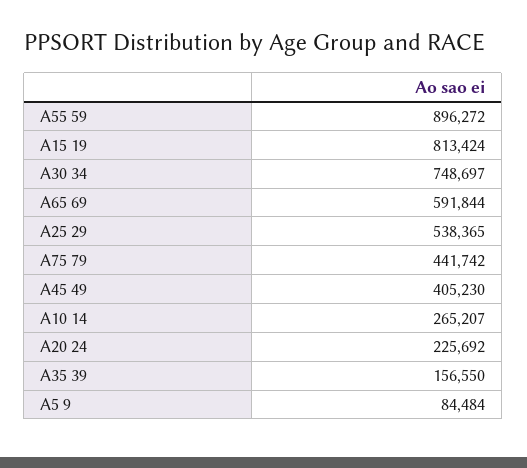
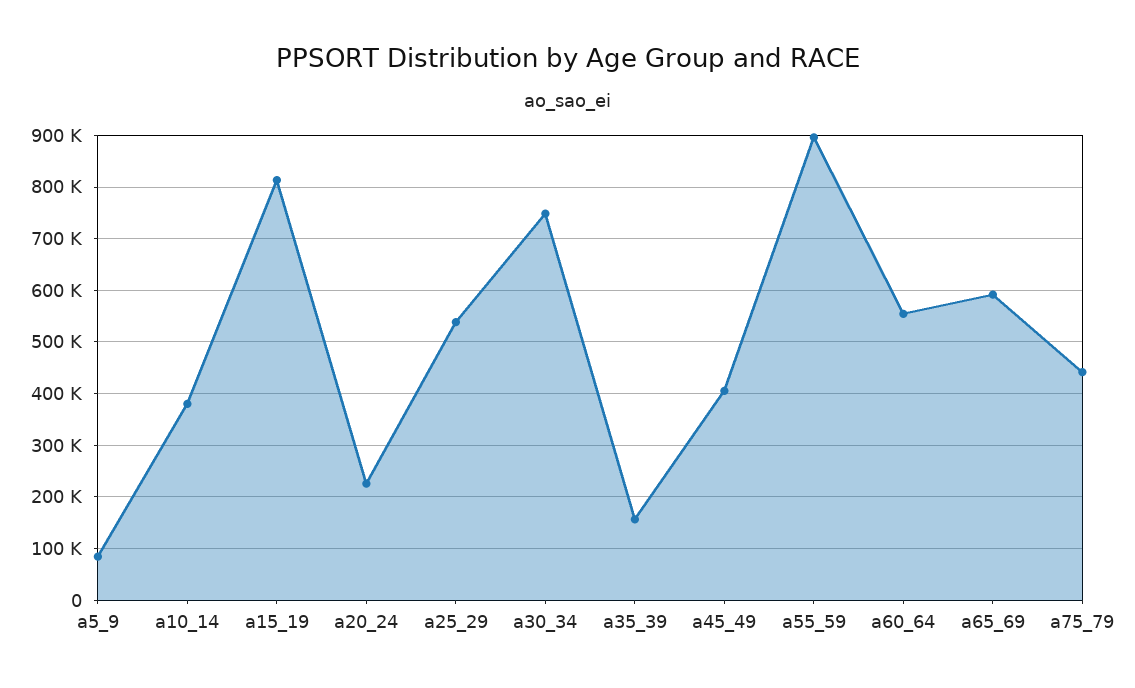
  {
    "A55 59": 896272,
    "A15 19": 813424,
    "A30 34": 748697,
    "A65 69": 591844,
    "A25 29": 538365,
    "A75 79": 441742,
    "A45 49": 405230,
-   "A10 14": 265207,
+   "A10 14": 380000,
    "A20 24": 225692,
    "A35 39": 156550,
-   "A5 9": 84484
+   "A5 9": 84484,
+   "a60_64": 560000
  }

